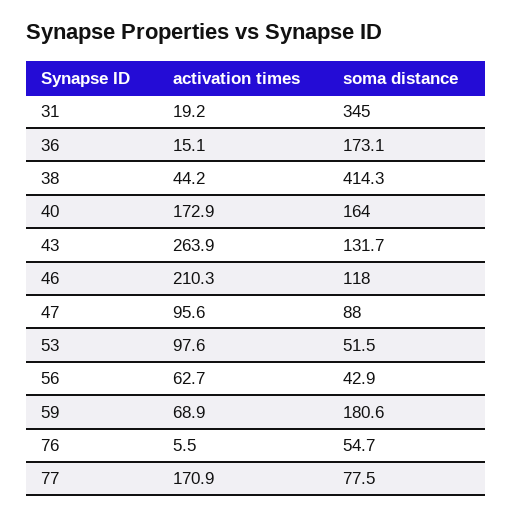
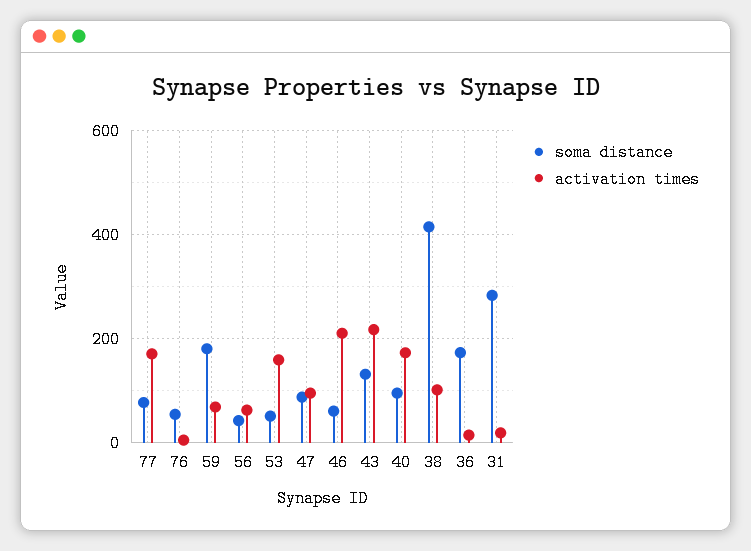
  {
    "activation times": {
      "31": 19.2,
      "36": 15.1,
-     "38": 44.2,
+     "38": 100,
      "40": 172.9,
-     "43": 263.9,
+     "43": 220,
      "46": 210.3,
      "47": 95.6,
-     "53": 97.6,
+     "53": 160,
      "56": 62.7,
      "59": 68.9,
      "76": 5.5,
      "77": 170.9
    },
    "soma distance": {
-     "31": 345,
+     "31": 280,
      "36": 173.1,
      "38": 414.3,
-     "40": 164,
+     "40": 100,
      "43": 131.7,
-     "46": 118,
+     "46": 60,
      "47": 88,
      "53": 51.5,
      "56": 42.9,
      "59": 180.6,
      "76": 54.7,
      "77": 77.5
    }
  }

